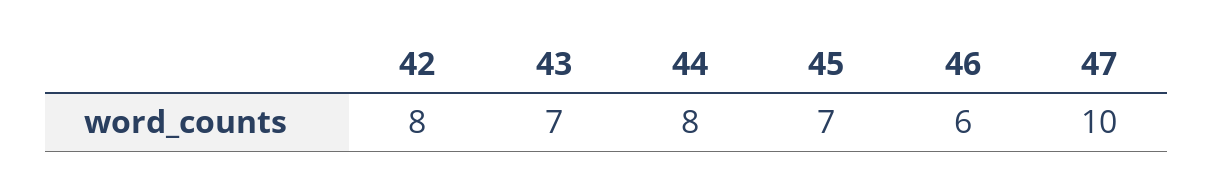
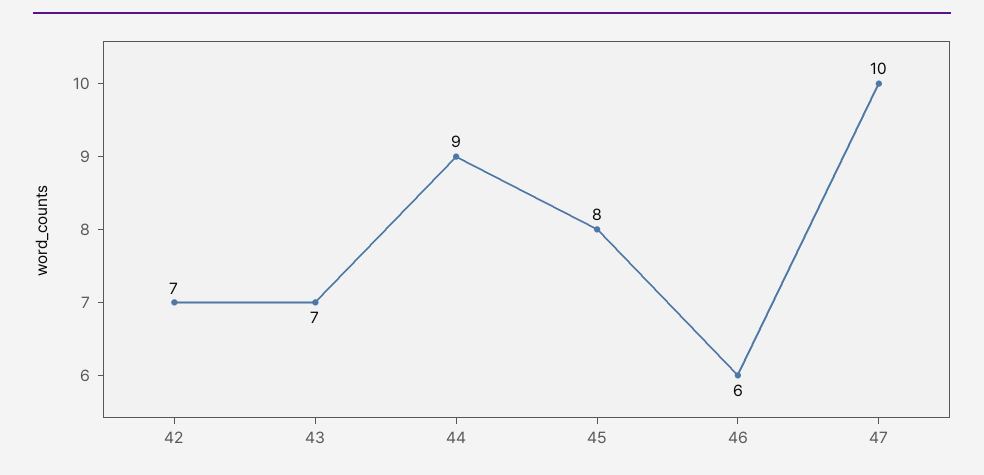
  {
-   "42": 8,
+   "42": 7,
    "43": 7,
-   "44": 8,
+   "44": 9,
-   "45": 7,
+   "45": 8,
    "46": 6,
    "47": 10
  }

